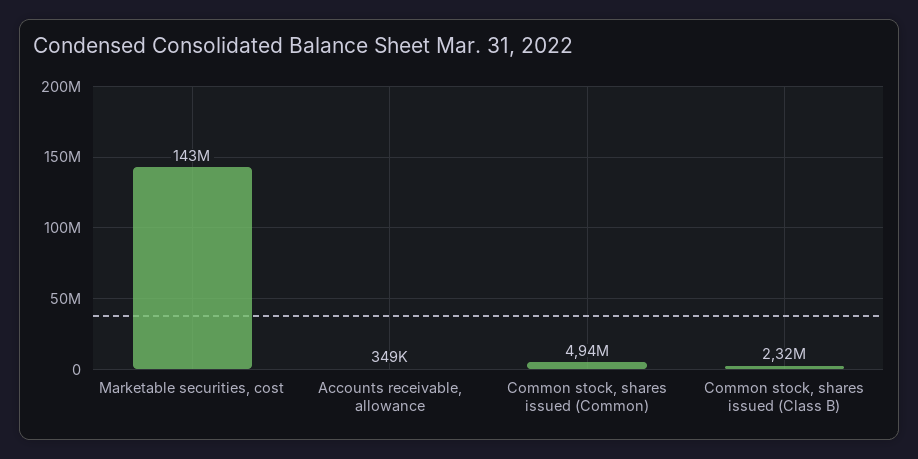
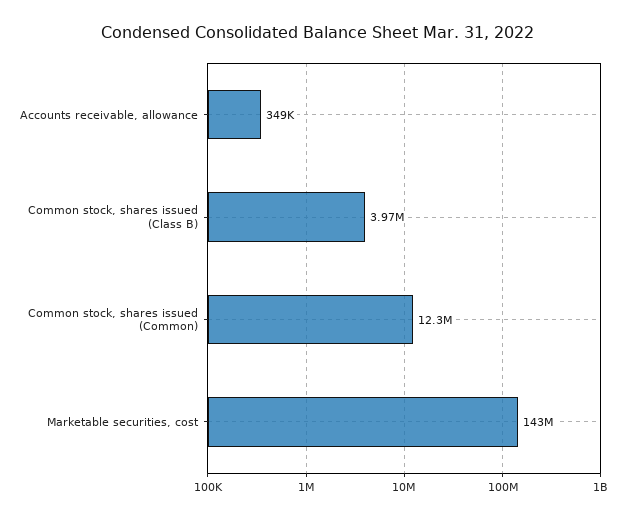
  {
    "Marketable securities, cost": 143000000,
    "Accounts receivable, allowance": 349000,
-   "Common stock, shares issued (Common)": 4940000,
+   "Common stock, shares issued (Common)": 12300000,
-   "Common stock, shares issued (Class B)": 2320000
+   "Common stock, shares issued (Class B)": 3970000
  }

